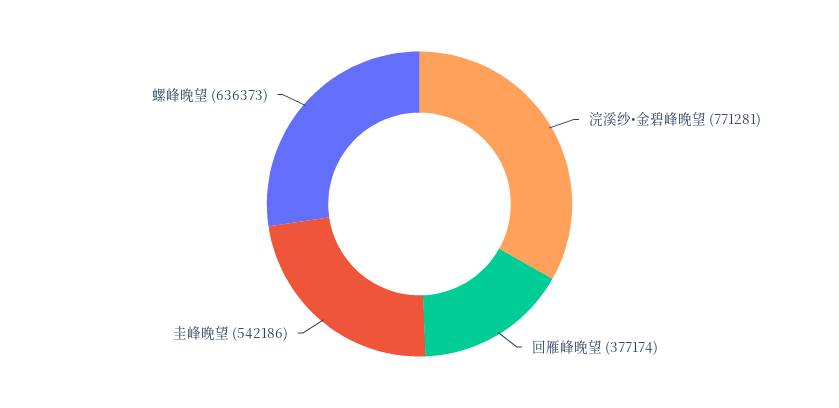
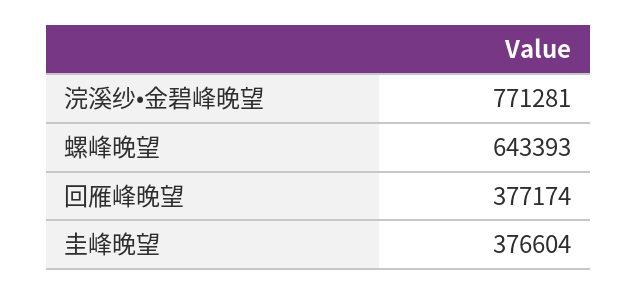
  {
    "浣溪纱•金碧峰晚望": 771281,
    "回雁峰晚望": 377174,
-   "圭峰晚望": 542186,
+   "圭峰晚望": 376604,
-   "螺峰晚望": 636373
+   "螺峰晚望": 643393
  }

